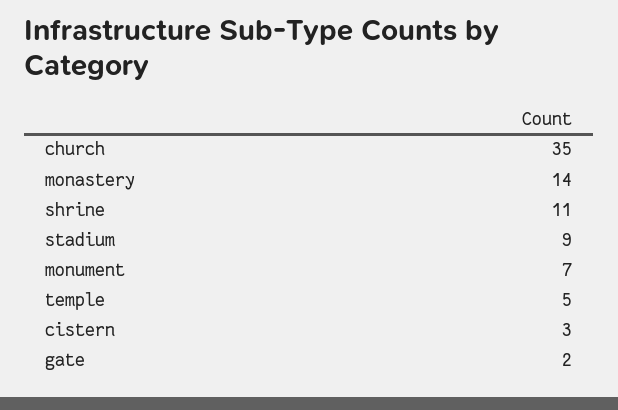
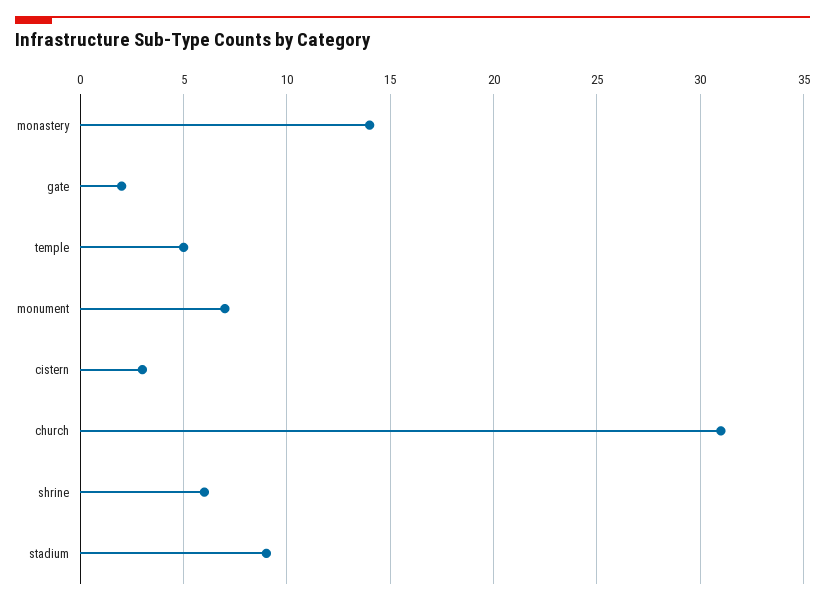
  {
-   "church": 35,
+   "church": 31,
    "monastery": 14,
-   "shrine": 11,
+   "shrine": 6,
    "stadium": 9,
    "monument": 7,
    "temple": 5,
    "cistern": 3,
    "gate": 2
  }

